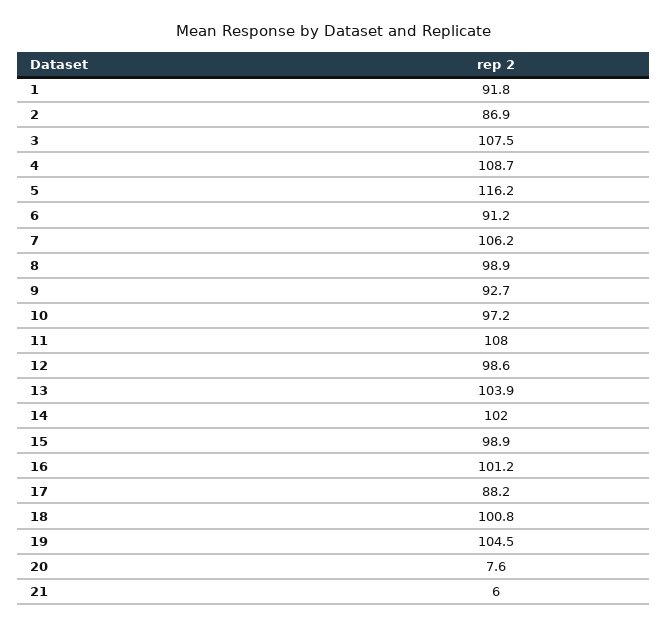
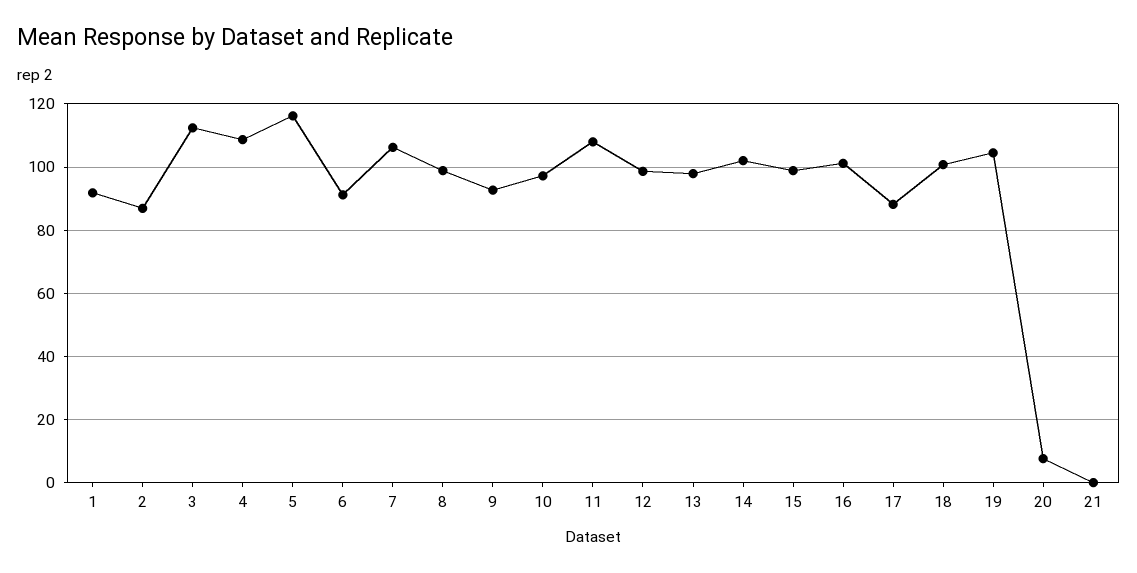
  {
    "1": 91.8,
    "2": 86.9,
-   "3": 107.5,
+   "3": 112,
    "4": 108.7,
    "5": 116.2,
    "6": 91.2,
    "7": 106.2,
    "8": 98.9,
    "9": 92.7,
    "10": 97.2,
    "11": 108,
    "12": 98.6,
-   "13": 103.9,
+   "13": 98,
    "14": 102,
    "15": 98.9,
    "16": 101.2,
    "17": 88.2,
    "18": 100.8,
    "19": 104.5,
    "20": 7.6,
-   "21": 6
+   "21": 0
  }

